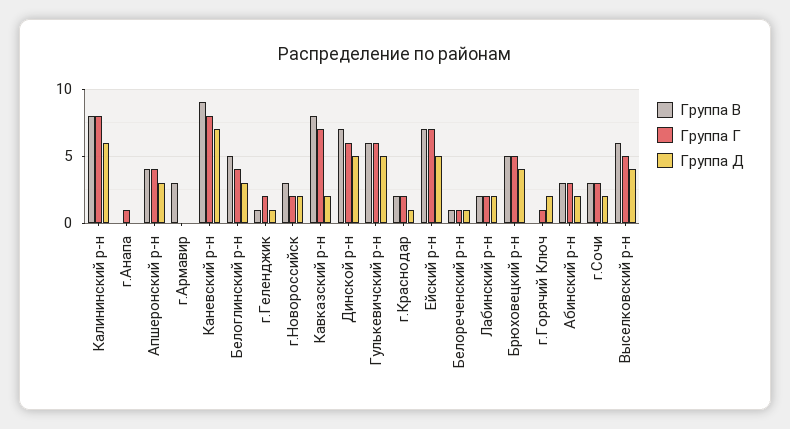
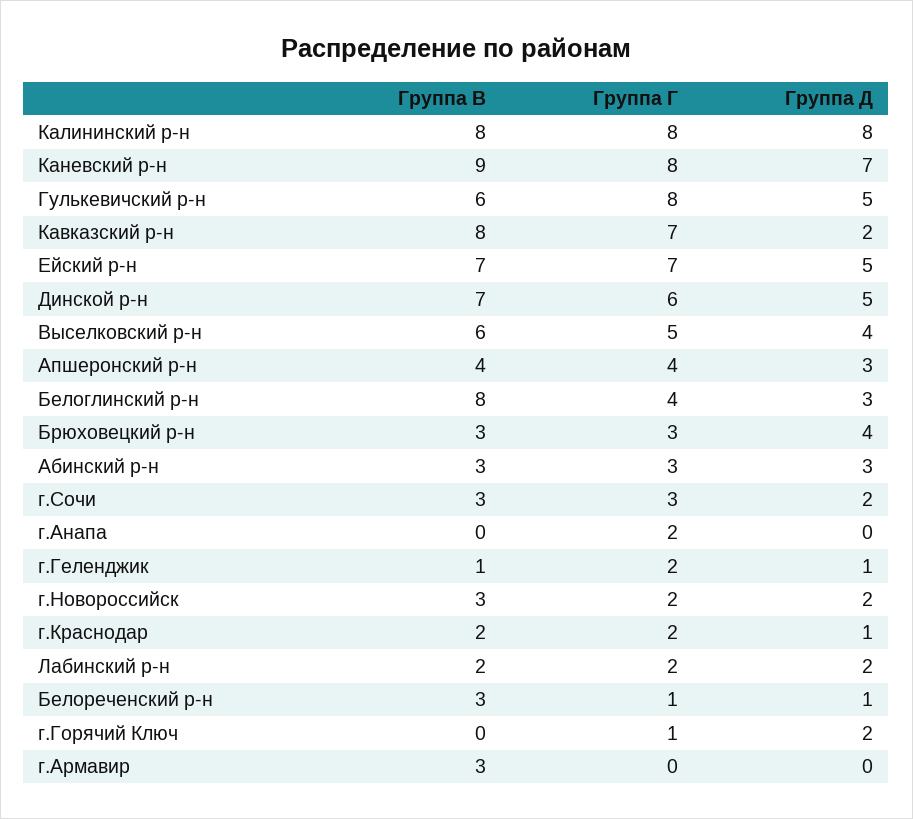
  {
    "Группа В": {
      "Калининский р-н": 8,
      "г.Анапа": 0,
      "Апшеронский р-н": 4,
      "г.Армавир": 3,
      "Каневский р-н": 9,
-     "Белоглинский р-н": 5,
+     "Белоглинский р-н": 8,
      "г.Геленджик": 1,
      "г.Новороссийск": 3,
      "Кавказский р-н": 8,
      "Динской р-н": 7,
      "Гулькевичский р-н": 6,
      "г.Краснодар": 2,
      "Ейский р-н": 7,
-     "Белореченский р-н": 1,
+     "Белореченский р-н": 3,
      "Лабинский р-н": 2,
-     "Брюховецкий р-н": 5,
+     "Брюховецкий р-н": 3,
      "г.Горячий Ключ": 0,
      "Абинский р-н": 3,
      "г.Сочи": 3,
      "Выселковский р-н": 6
    },
    "Группа Г": {
      "Калининский р-н": 8,
-     "г.Анапа": 1,
+     "г.Анапа": 2,
      "Апшеронский р-н": 4,
      "г.Армавир": 0,
      "Каневский р-н": 8,
      "Белоглинский р-н": 4,
      "г.Геленджик": 2,
      "г.Новороссийск": 2,
      "Кавказский р-н": 7,
      "Динской р-н": 6,
-     "Гулькевичский р-н": 6,
+     "Гулькевичский р-н": 8,
      "г.Краснодар": 2,
      "Ейский р-н": 7,
      "Белореченский р-н": 1,
      "Лабинский р-н": 2,
-     "Брюховецкий р-н": 5,
+     "Брюховецкий р-н": 3,
      "г.Горячий Ключ": 1,
      "Абинский р-н": 3,
      "г.Сочи": 3,
      "Выселковский р-н": 5
    },
    "Группа Д": {
-     "Калининский р-н": 6,
+     "Калининский р-н": 8,
      "г.Анапа": 0,
      "Апшеронский р-н": 3,
      "г.Армавир": 0,
      "Каневский р-н": 7,
      "Белоглинский р-н": 3,
      "г.Геленджик": 1,
      "г.Новороссийск": 2,
      "Кавказский р-н": 2,
      "Динской р-н": 5,
      "Гулькевичский р-н": 5,
      "г.Краснодар": 1,
      "Ейский р-н": 5,
      "Белореченский р-н": 1,
      "Лабинский р-н": 2,
      "Брюховецкий р-н": 4,
      "г.Горячий Ключ": 2,
-     "Абинский р-н": 2,
+     "Абинский р-н": 3,
      "г.Сочи": 2,
      "Выселковский р-н": 4
    }
  }

